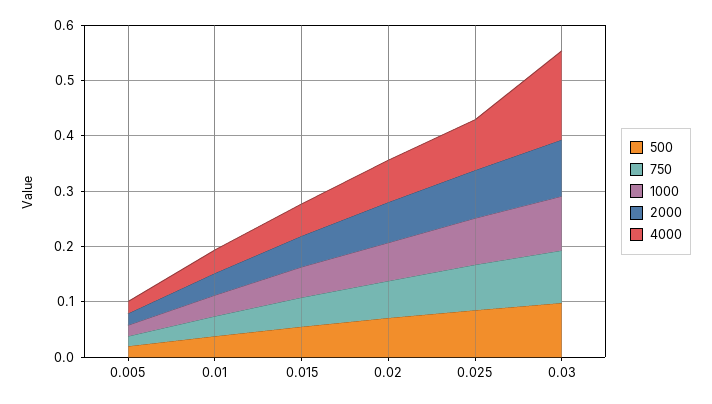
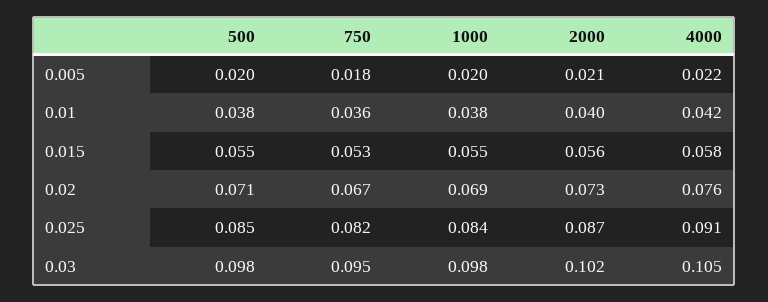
  {
    "500": {
      "0.005": 0.02,
      "0.01": 0.038,
      "0.015": 0.055,
      "0.02": 0.071,
      "0.025": 0.085,
      "0.03": 0.098
    },
    "750": {
      "0.005": 0.018,
      "0.01": 0.036,
      "0.015": 0.053,
      "0.02": 0.067,
      "0.025": 0.082,
      "0.03": 0.095
    },
    "1000": {
      "0.005": 0.02,
      "0.01": 0.038,
      "0.015": 0.055,
      "0.02": 0.069,
      "0.025": 0.084,
      "0.03": 0.098
    },
    "2000": {
      "0.005": 0.021,
      "0.01": 0.04,
      "0.015": 0.056,
      "0.02": 0.073,
      "0.025": 0.087,
      "0.03": 0.102
    },
    "4000": {
      "0.005": 0.022,
      "0.01": 0.042,
      "0.015": 0.058,
      "0.02": 0.076,
      "0.025": 0.091,
-     "0.03": 0.16
+     "0.03": 0.105
    }
  }

